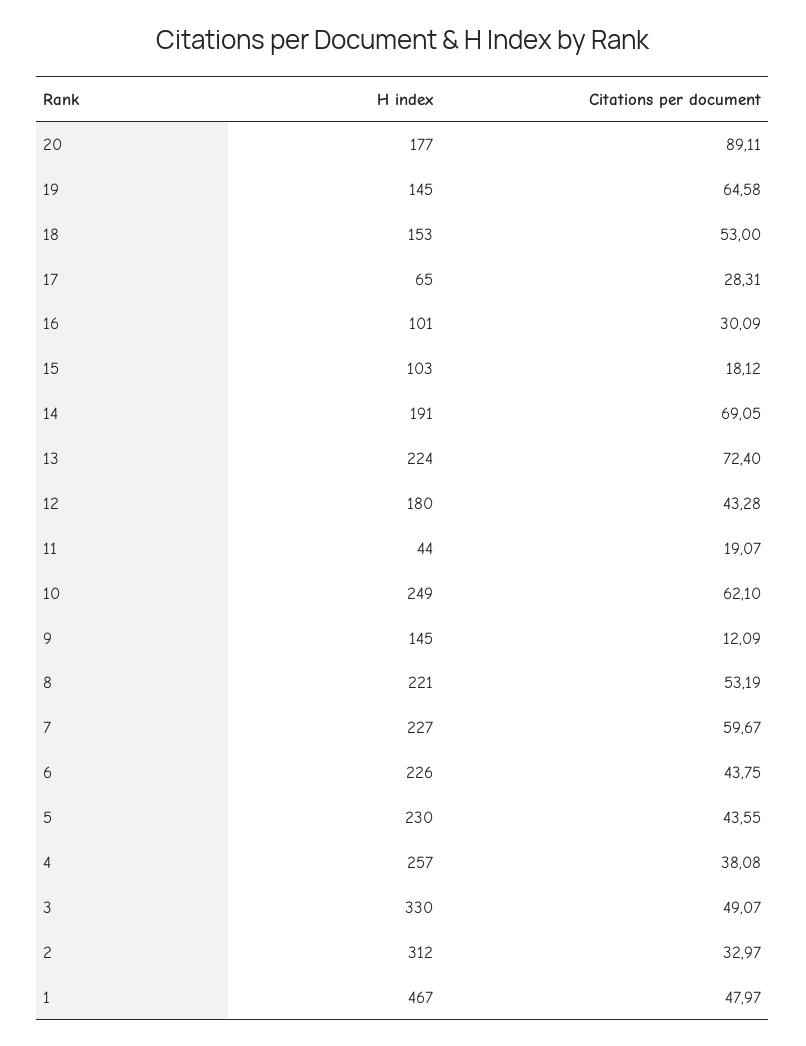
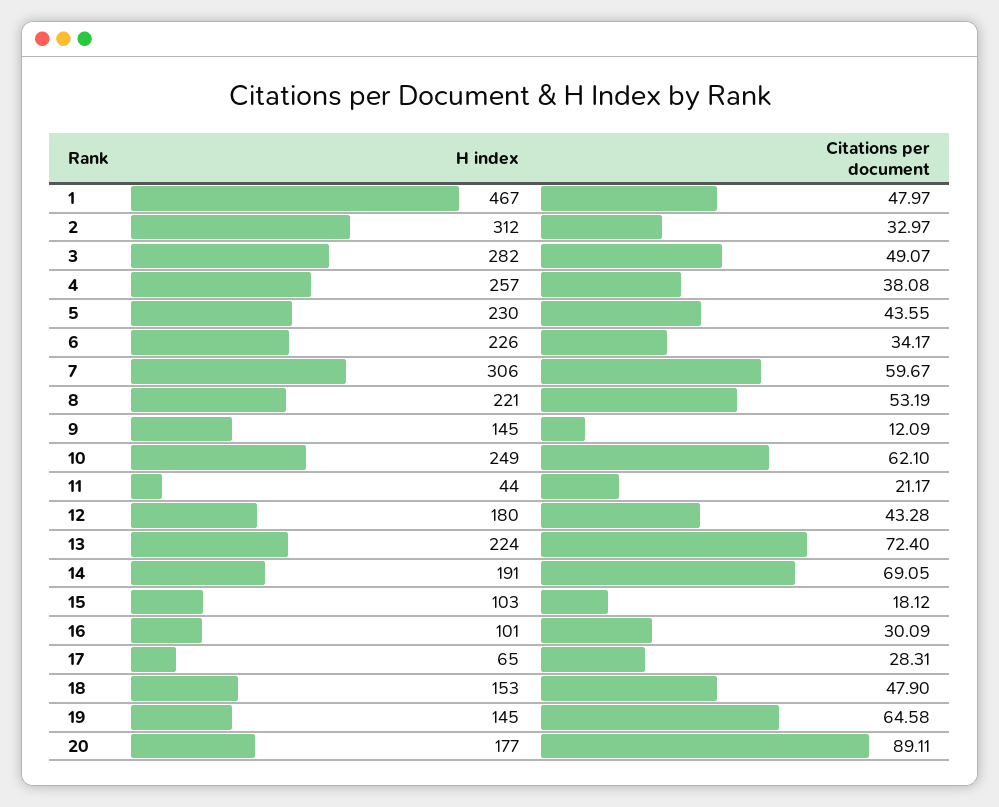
  {
    "H index": {
      "20": 177,
      "19": 145,
      "18": 153,
      "17": 65,
      "16": 101,
      "15": 103,
      "14": 191,
      "13": 224,
      "12": 180,
      "11": 44,
      "10": 249,
      "9": 145,
      "8": 221,
-     "7": 227,
+     "7": 306,
      "6": 226,
      "5": 230,
      "4": 257,
-     "3": 330,
+     "3": 282,
      "2": 312,
      "1": 467
    },
    "Citations per document": {
      "20": 89.11,
      "19": 64.58,
-     "18": 53,
+     "18": 47.9,
      "17": 28.31,
      "16": 30.09,
      "15": 18.12,
      "14": 69.05,
      "13": 72.4,
      "12": 43.28,
-     "11": 19.07,
+     "11": 21.17,
      "10": 62.1,
      "9": 12.09,
      "8": 53.19,
      "7": 59.67,
-     "6": 43.75,
+     "6": 34.17,
      "5": 43.55,
      "4": 38.08,
      "3": 49.07,
      "2": 32.97,
      "1": 47.97
    }
  }

